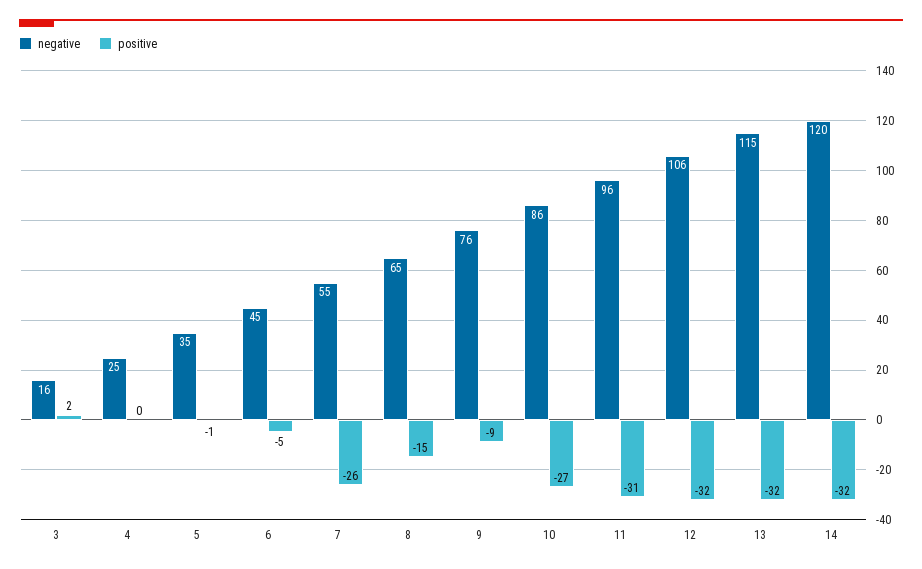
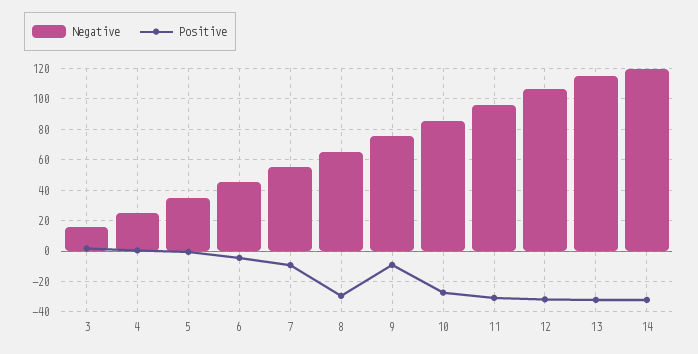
  {
    "negative": {
      "3": 16,
      "4": 25,
      "5": 35,
      "6": 45,
      "7": 55,
      "8": 65,
      "9": 76,
      "10": 86,
      "11": 96,
      "12": 106,
      "13": 115,
      "14": 120
    },
    "positive": {
      "3": 2,
      "4": 0,
      "5": -1,
      "6": -5,
-     "7": -26,
+     "7": -10,
-     "8": -15,
+     "8": -30,
      "9": -9,
      "10": -27,
      "11": -31,
      "12": -32,
      "13": -32,
      "14": -32
    }
  }

